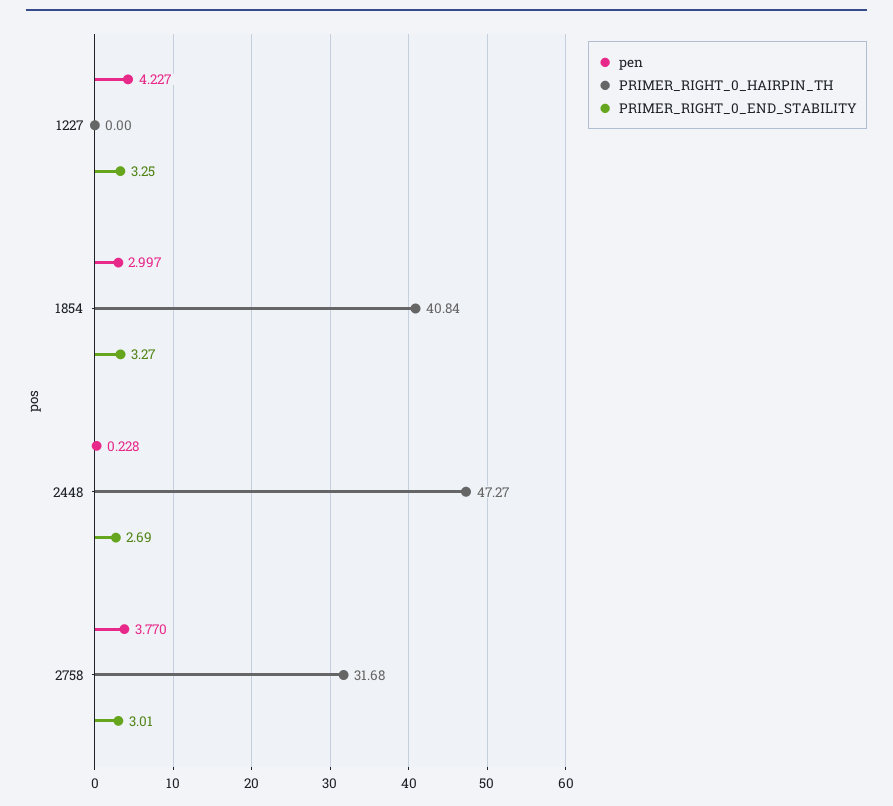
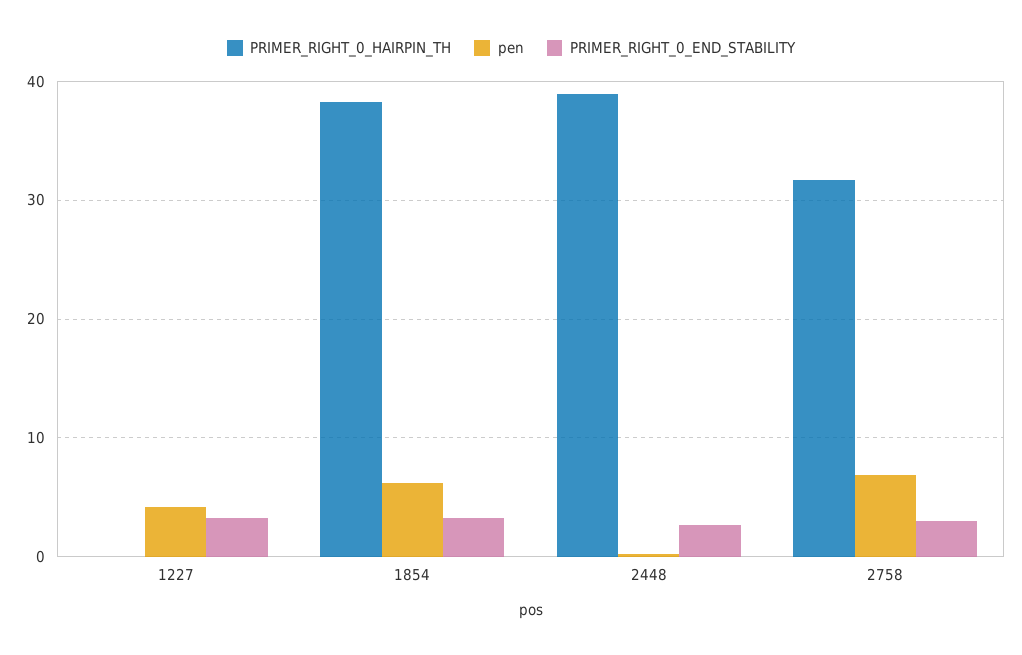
  {
    "pen": {
      "1227": 4.227,
-     "1854": 2.997,
+     "1854": 6,
      "2448": 0.228,
-     "2758": 3.77
+     "2758": 7
    },
    "PRIMER_RIGHT_0_HAIRPIN_TH": {
      "1227": 0,
-     "1854": 40.84,
+     "1854": 38,
-     "2448": 47.27,
+     "2448": 39,
      "2758": 31.68
    },
    "PRIMER_RIGHT_0_END_STABILITY": {
      "1227": 3.25,
      "1854": 3.27,
      "2448": 2.69,
      "2758": 3.01
    }
  }

